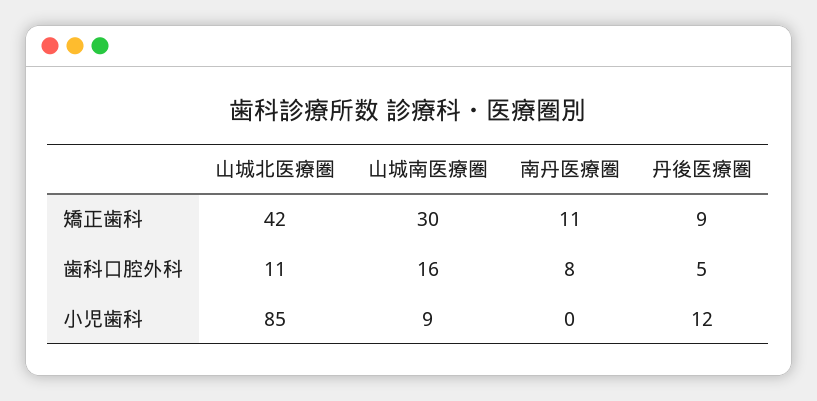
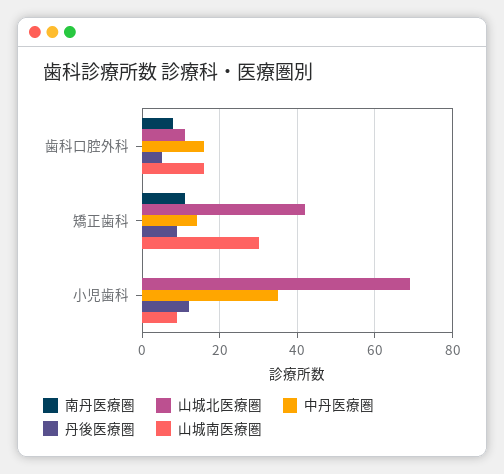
  {
    "山城北医療圏": {
      "矯正歯科": 42,
      "歯科口腔外科": 11,
-     "小児歯科": 85
+     "小児歯科": 70
    },
    "山城南医療圏": {
      "矯正歯科": 30,
      "歯科口腔外科": 16,
      "小児歯科": 9
    },
    "南丹医療圏": {
      "矯正歯科": 11,
      "歯科口腔外科": 8,
      "小児歯科": 0
    },
    "丹後医療圏": {
      "矯正歯科": 9,
      "歯科口腔外科": 5,
      "小児歯科": 12
-   }
+   },
+   "中丹医療圏": {
+     "歯科口腔外科": 15,
+     "矯正歯科": 15,
+     "小児歯科": 35
+   }
  }

